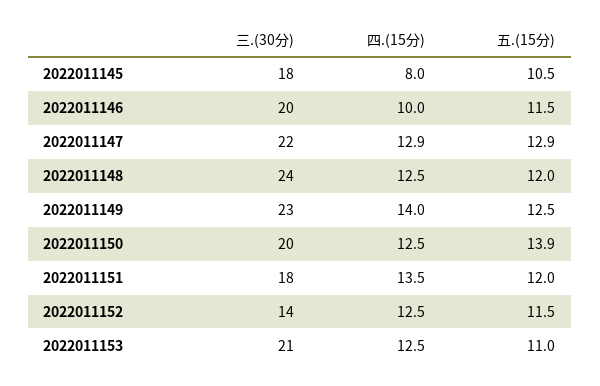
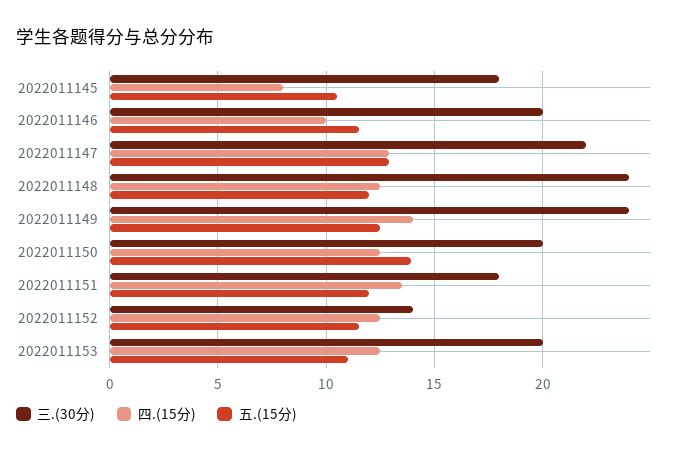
  {
    "三.(30分)": {
      "2022011145": 18,
      "2022011146": 20,
      "2022011147": 22,
      "2022011148": 24,
-     "2022011149": 23,
+     "2022011149": 24,
      "2022011150": 20,
      "2022011151": 18,
      "2022011152": 14,
-     "2022011153": 21
+     "2022011153": 20
    },
    "四.(15分)": {
      "2022011145": 8,
      "2022011146": 10,
      "2022011147": 12.9,
      "2022011148": 12.5,
      "2022011149": 14,
      "2022011150": 12.5,
      "2022011151": 13.5,
      "2022011152": 12.5,
      "2022011153": 12.5
    },
    "五.(15分)": {
      "2022011145": 10.5,
      "2022011146": 11.5,
      "2022011147": 12.9,
      "2022011148": 12,
      "2022011149": 12.5,
      "2022011150": 13.9,
      "2022011151": 12,
      "2022011152": 11.5,
      "2022011153": 11
    }
  }

